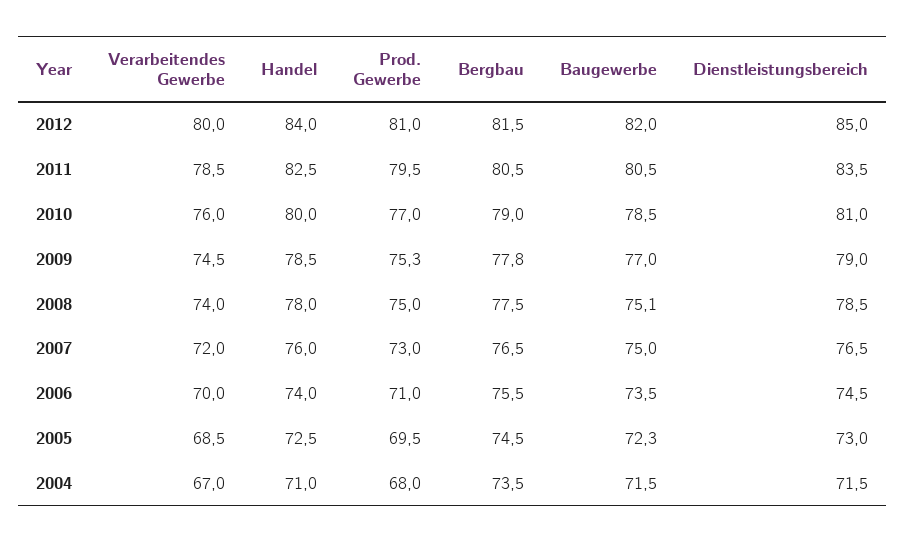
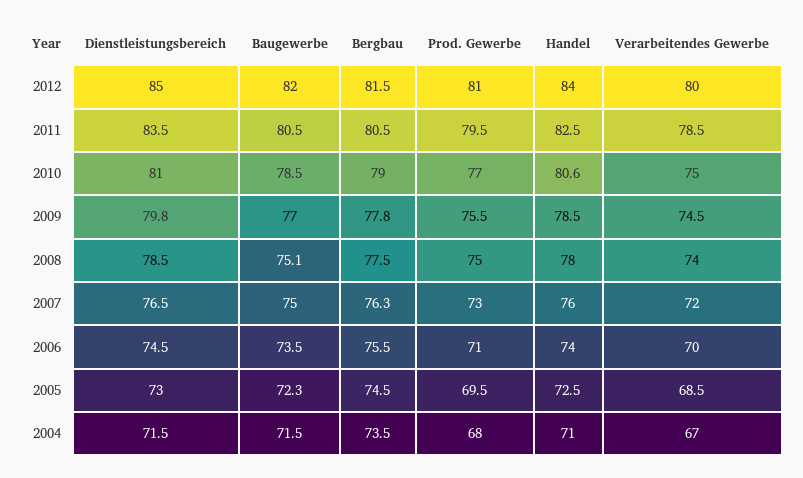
  {
    "Verarbeitendes Gewerbe": {
      "2012": 80,
      "2011": 78.5,
-     "2010": 76,
+     "2010": 75,
      "2009": 74.5,
      "2008": 74,
      "2007": 72,
      "2006": 70,
      "2005": 68.5,
      "2004": 67
    },
    "Handel": {
      "2012": 84,
      "2011": 82.5,
-     "2010": 80,
+     "2010": 80.6,
      "2009": 78.5,
      "2008": 78,
      "2007": 76,
      "2006": 74,
      "2005": 72.5,
      "2004": 71
    },
    "Prod. Gewerbe": {
      "2012": 81,
      "2011": 79.5,
      "2010": 77,
-     "2009": 75.3,
+     "2009": 75.5,
      "2008": 75,
      "2007": 73,
      "2006": 71,
      "2005": 69.5,
      "2004": 68
    },
    "Bergbau": {
      "2012": 81.5,
      "2011": 80.5,
      "2010": 79,
      "2009": 77.8,
      "2008": 77.5,
-     "2007": 76.5,
+     "2007": 76.3,
      "2006": 75.5,
      "2005": 74.5,
      "2004": 73.5
    },
    "Baugewerbe": {
      "2012": 82,
      "2011": 80.5,
      "2010": 78.5,
      "2009": 77,
      "2008": 75.1,
      "2007": 75,
      "2006": 73.5,
      "2005": 72.3,
      "2004": 71.5
    },
    "Dienstleistungsbereich": {
      "2012": 85,
      "2011": 83.5,
      "2010": 81,
-     "2009": 79,
+     "2009": 79.8,
      "2008": 78.5,
      "2007": 76.5,
      "2006": 74.5,
      "2005": 73,
      "2004": 71.5
    }
  }

